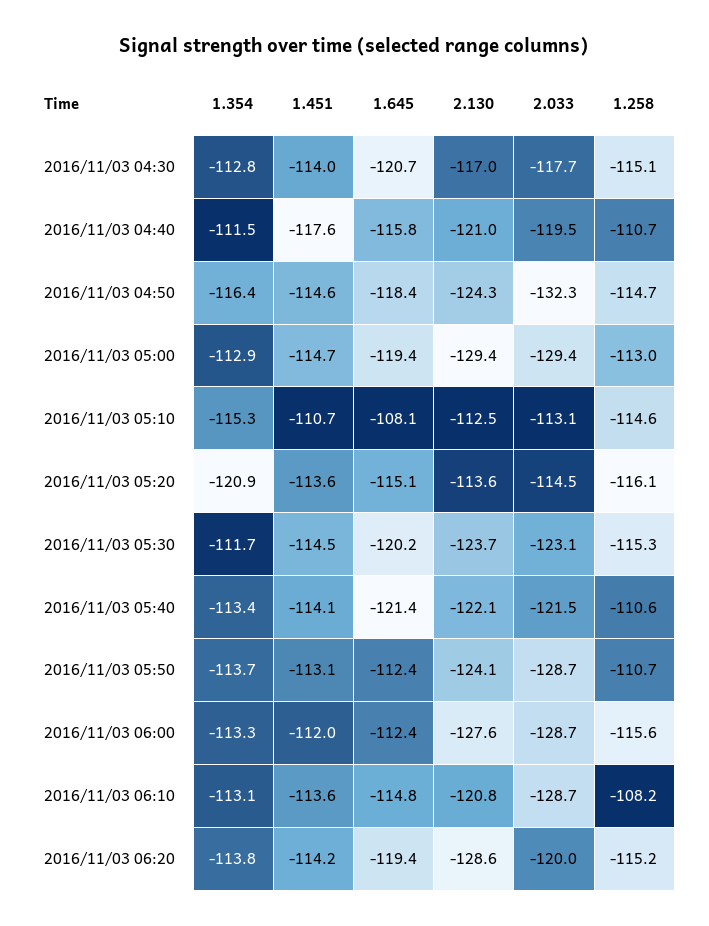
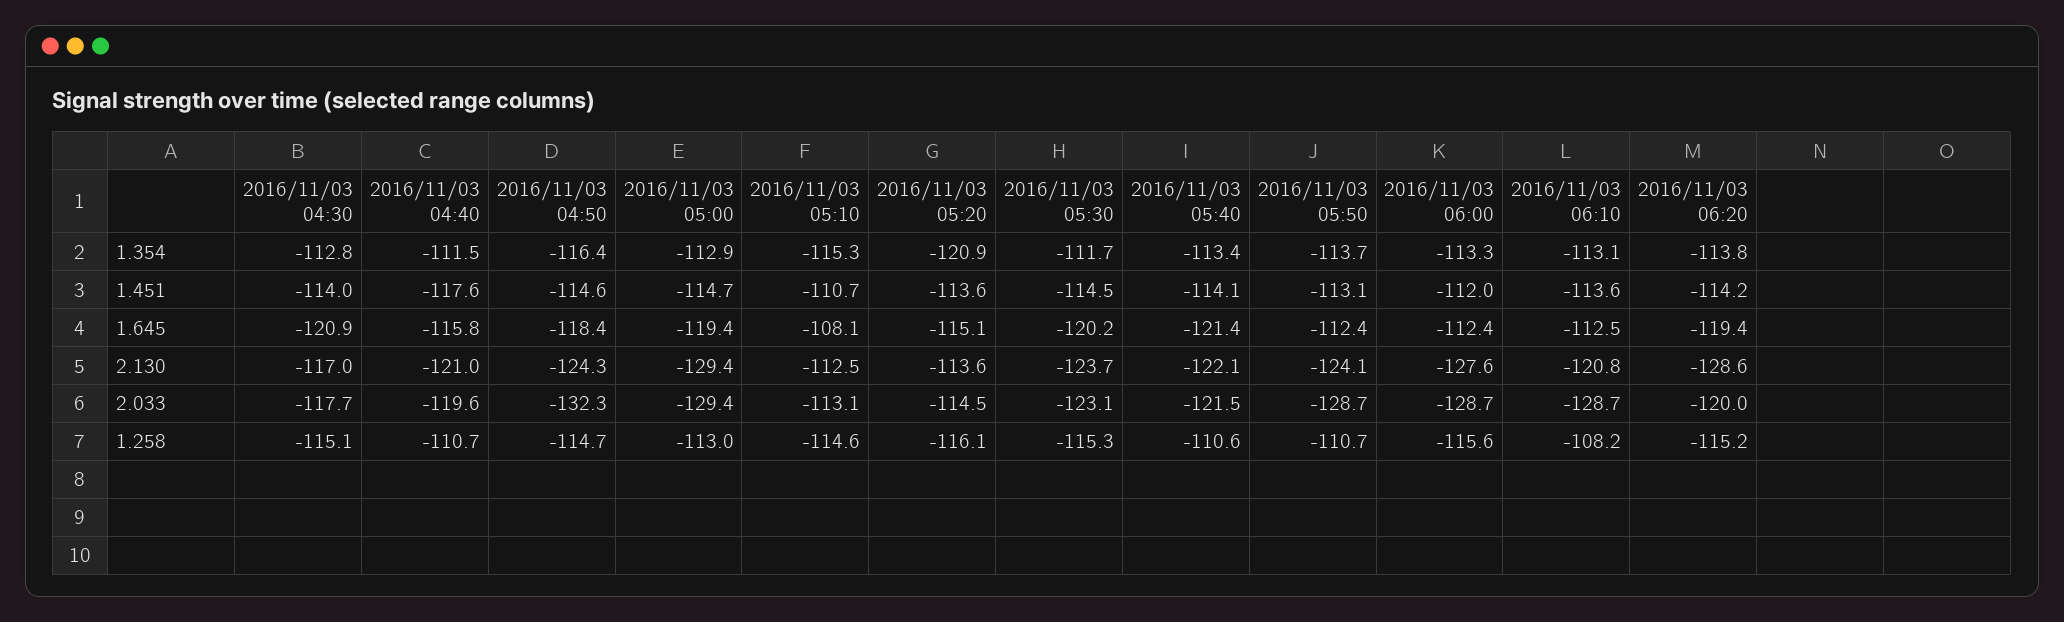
  {
    "1.354": {
      "2016/11/03 04:30": -112.8,
      "2016/11/03 04:40": -111.5,
      "2016/11/03 04:50": -116.4,
      "2016/11/03 05:00": -112.9,
      "2016/11/03 05:10": -115.3,
      "2016/11/03 05:20": -120.9,
      "2016/11/03 05:30": -111.7,
      "2016/11/03 05:40": -113.4,
      "2016/11/03 05:50": -113.7,
      "2016/11/03 06:00": -113.3,
      "2016/11/03 06:10": -113.1,
      "2016/11/03 06:20": -113.8
    },
    "1.451": {
      "2016/11/03 04:30": -114,
      "2016/11/03 04:40": -117.6,
      "2016/11/03 04:50": -114.6,
      "2016/11/03 05:00": -114.7,
      "2016/11/03 05:10": -110.7,
      "2016/11/03 05:20": -113.6,
      "2016/11/03 05:30": -114.5,
      "2016/11/03 05:40": -114.1,
      "2016/11/03 05:50": -113.1,
      "2016/11/03 06:00": -112,
      "2016/11/03 06:10": -113.6,
      "2016/11/03 06:20": -114.2
    },
    "1.645": {
-     "2016/11/03 04:30": -120.7,
+     "2016/11/03 04:30": -120.9,
      "2016/11/03 04:40": -115.8,
      "2016/11/03 04:50": -118.4,
      "2016/11/03 05:00": -119.4,
      "2016/11/03 05:10": -108.1,
      "2016/11/03 05:20": -115.1,
      "2016/11/03 05:30": -120.2,
      "2016/11/03 05:40": -121.4,
      "2016/11/03 05:50": -112.4,
      "2016/11/03 06:00": -112.4,
-     "2016/11/03 06:10": -114.8,
+     "2016/11/03 06:10": -112.5,
      "2016/11/03 06:20": -119.4
    },
    "2.130": {
      "2016/11/03 04:30": -117,
      "2016/11/03 04:40": -121,
      "2016/11/03 04:50": -124.3,
      "2016/11/03 05:00": -129.4,
      "2016/11/03 05:10": -112.5,
      "2016/11/03 05:20": -113.6,
      "2016/11/03 05:30": -123.7,
      "2016/11/03 05:40": -122.1,
      "2016/11/03 05:50": -124.1,
      "2016/11/03 06:00": -127.6,
      "2016/11/03 06:10": -120.8,
      "2016/11/03 06:20": -128.6
    },
    "2.033": {
      "2016/11/03 04:30": -117.7,
-     "2016/11/03 04:40": -119.5,
+     "2016/11/03 04:40": -119.6,
      "2016/11/03 04:50": -132.3,
      "2016/11/03 05:00": -129.4,
      "2016/11/03 05:10": -113.1,
      "2016/11/03 05:20": -114.5,
      "2016/11/03 05:30": -123.1,
      "2016/11/03 05:40": -121.5,
      "2016/11/03 05:50": -128.7,
      "2016/11/03 06:00": -128.7,
      "2016/11/03 06:10": -128.7,
      "2016/11/03 06:20": -120
    },
    "1.258": {
      "2016/11/03 04:30": -115.1,
      "2016/11/03 04:40": -110.7,
      "2016/11/03 04:50": -114.7,
      "2016/11/03 05:00": -113,
      "2016/11/03 05:10": -114.6,
      "2016/11/03 05:20": -116.1,
      "2016/11/03 05:30": -115.3,
      "2016/11/03 05:40": -110.6,
      "2016/11/03 05:50": -110.7,
      "2016/11/03 06:00": -115.6,
      "2016/11/03 06:10": -108.2,
      "2016/11/03 06:20": -115.2
    }
  }

